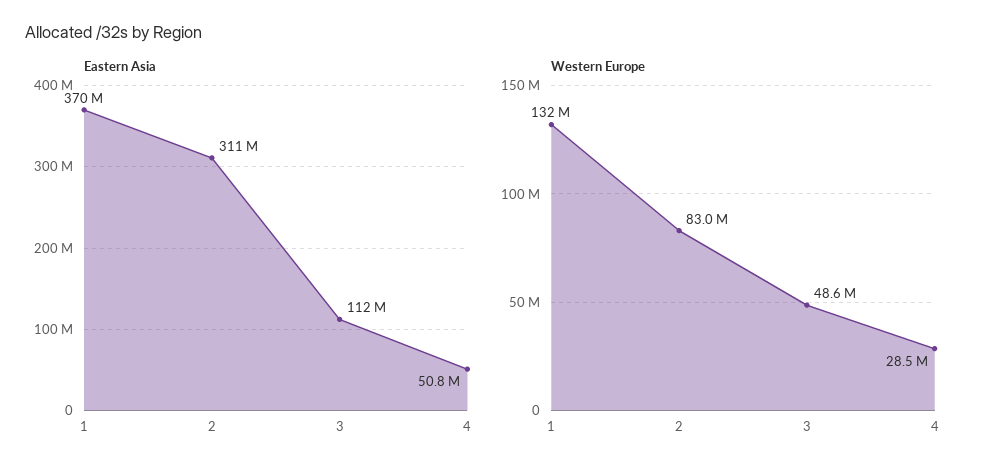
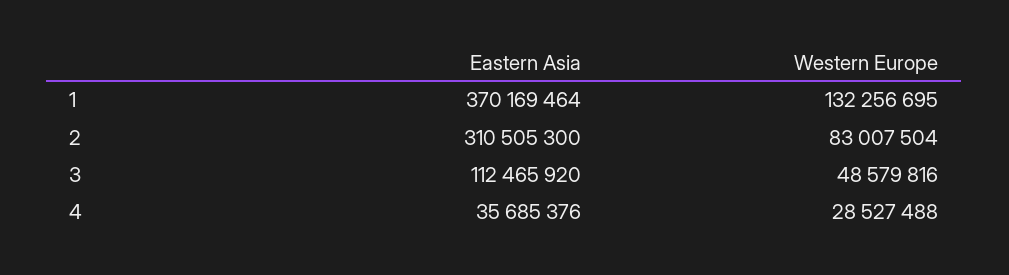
  {
    "Eastern Asia": {
      "1": 370169464,
      "2": 310505300,
      "3": 112465920,
-     "4": 50800000
+     "4": 35685376
    },
    "Western Europe": {
      "1": 132256695,
      "2": 83007504,
      "3": 48579816,
      "4": 28527488
    }
  }

